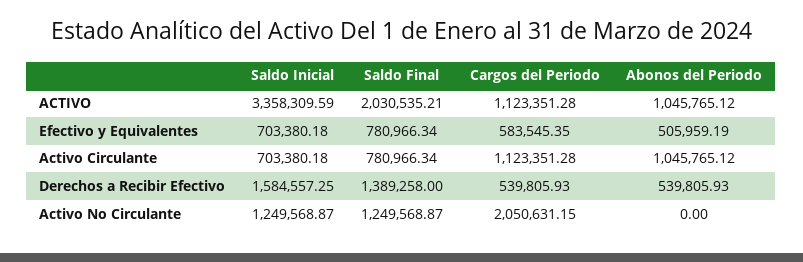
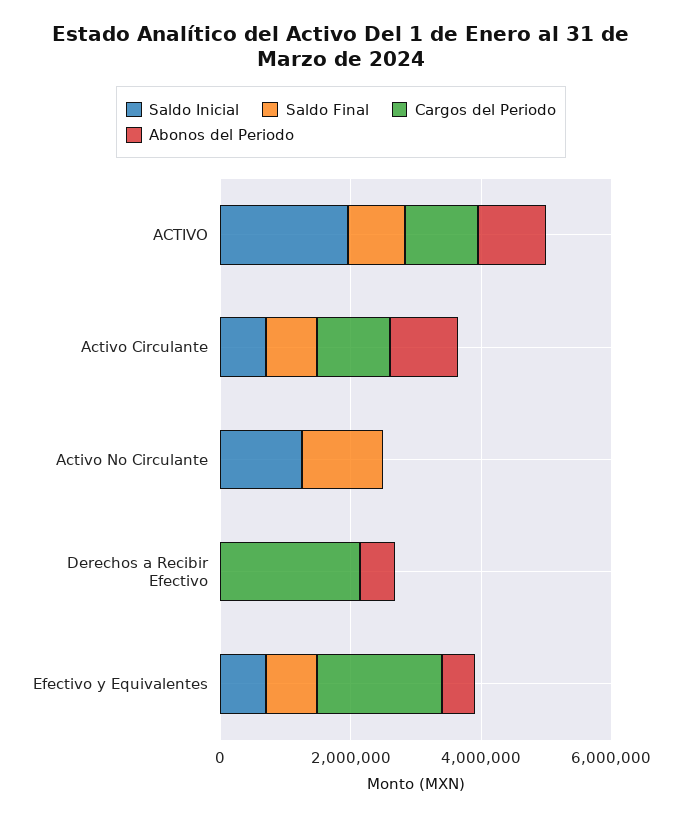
  {
    "Saldo Inicial": {
-     "ACTIVO": 3358309.59,
+     "ACTIVO": 2000000,
      "Efectivo y Equivalentes": 703380.18,
      "Activo Circulante": 703380.18,
-     "Derechos a Recibir Efectivo": 1584557.25,
+     "Derechos a Recibir Efectivo": 0,
      "Activo No Circulante": 1249568.87
    },
    "Saldo Final": {
-     "ACTIVO": 2030535.21,
+     "ACTIVO": 1000000,
      "Efectivo y Equivalentes": 780966.34,
      "Activo Circulante": 780966.34,
-     "Derechos a Recibir Efectivo": 1389258,
+     "Derechos a Recibir Efectivo": 0,
      "Activo No Circulante": 1249568.87
    },
    "Cargos del Periodo": {
      "ACTIVO": 1123351.28,
-     "Efectivo y Equivalentes": 583545.35,
+     "Efectivo y Equivalentes": 2000000,
      "Activo Circulante": 1123351.28,
-     "Derechos a Recibir Efectivo": 539805.93,
+     "Derechos a Recibir Efectivo": 2000000,
-     "Activo No Circulante": 2050631.15
+     "Activo No Circulante": 0
    },
    "Abonos del Periodo": {
      "ACTIVO": 1045765.12,
      "Efectivo y Equivalentes": 505959.19,
      "Activo Circulante": 1045765.12,
      "Derechos a Recibir Efectivo": 539805.93,
      "Activo No Circulante": 0
    }
  }

